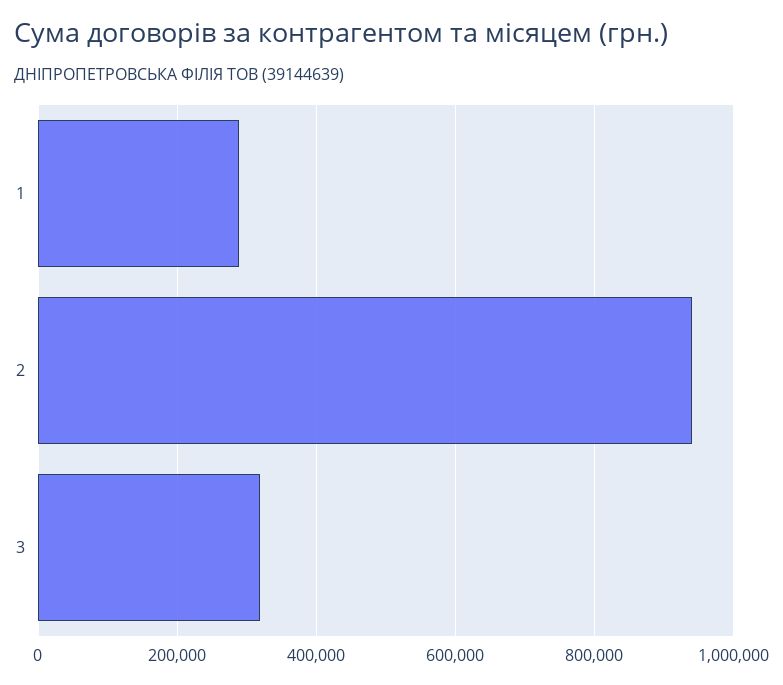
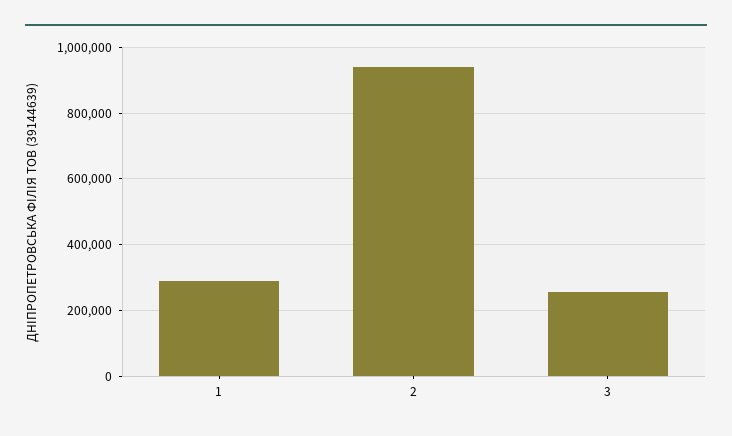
  {
    "1": 280000,
    "2": 940000,
-   "3": 320000
+   "3": 260000
  }

